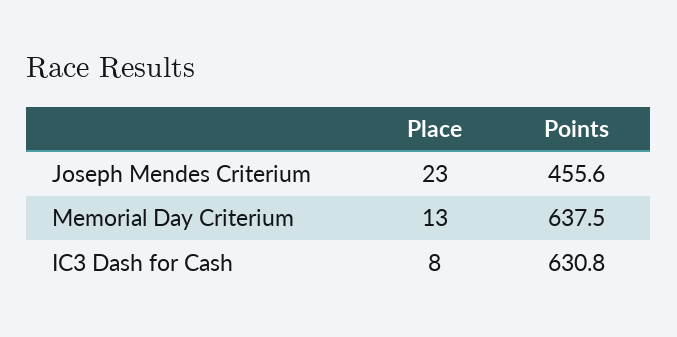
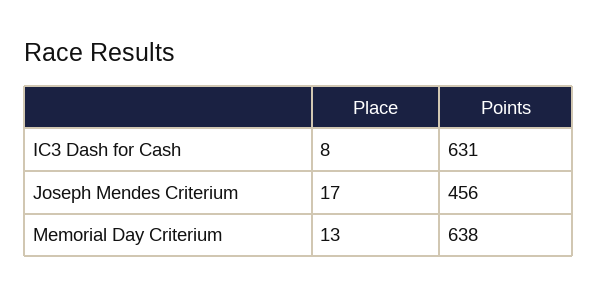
  {
    "Place": {
-     "Joseph Mendes Criterium": 23,
+     "Joseph Mendes Criterium": 17,
      "Memorial Day Criterium": 13,
      "IC3 Dash for Cash": 8
    },
    "Points": {
      "Joseph Mendes Criterium": 455.6,
      "Memorial Day Criterium": 637.5,
      "IC3 Dash for Cash": 630.8
    }
  }

